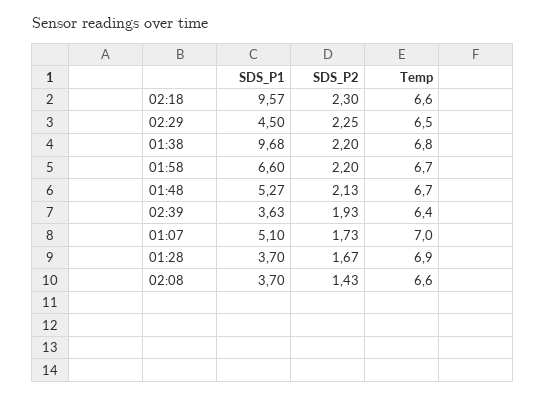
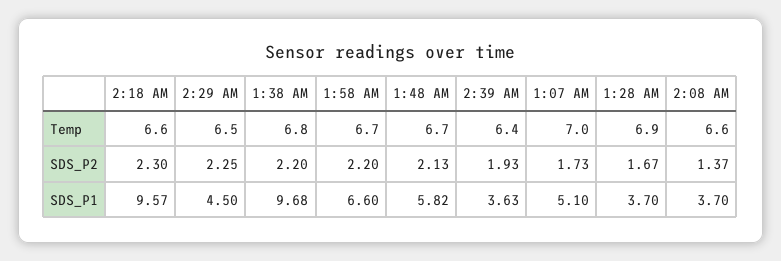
  {
    "SDS_P1": {
      "02:18": 9.57,
      "02:29": 4.5,
      "01:38": 9.68,
      "01:58": 6.6,
-     "01:48": 5.27,
+     "01:48": 5.82,
      "02:39": 3.63,
      "01:07": 5.1,
      "01:28": 3.7,
      "02:08": 3.7
    },
    "SDS_P2": {
      "02:18": 2.3,
      "02:29": 2.25,
      "01:38": 2.2,
      "01:58": 2.2,
      "01:48": 2.13,
      "02:39": 1.93,
      "01:07": 1.73,
      "01:28": 1.67,
-     "02:08": 1.43
+     "02:08": 1.37
    },
    "Temp": {
      "02:18": 6.6,
      "02:29": 6.5,
      "01:38": 6.8,
      "01:58": 6.7,
      "01:48": 6.7,
      "02:39": 6.4,
      "01:07": 7,
      "01:28": 6.9,
      "02:08": 6.6
    }
  }

